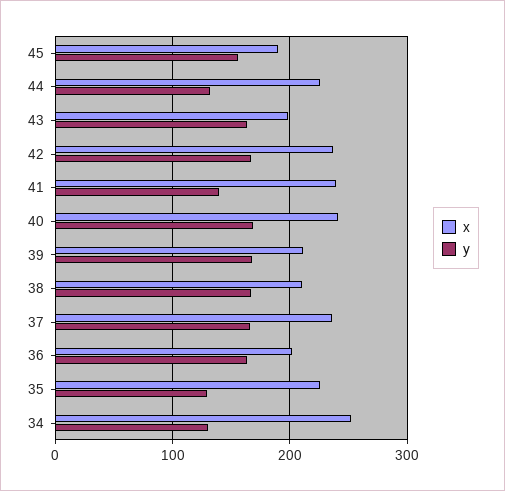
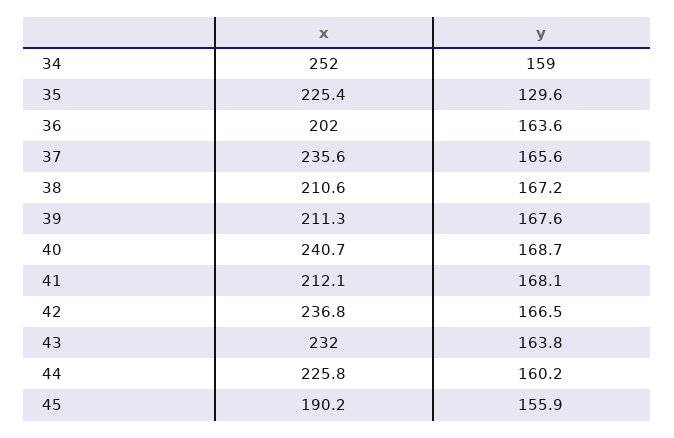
  {
    "x": {
      "45": 190.2,
      "44": 225.8,
-     "43": 200,
+     "43": 232,
      "42": 236.8,
-     "41": 240,
+     "41": 212.1,
      "40": 240.7,
      "39": 211.3,
      "38": 210.6,
      "37": 235.6,
      "36": 202,
      "35": 225.4,
      "34": 252
    },
    "y": {
      "45": 155.9,
-     "44": 130,
+     "44": 160.2,
      "43": 163.8,
      "42": 166.5,
-     "41": 140,
+     "41": 168.1,
      "40": 168.7,
      "39": 167.6,
      "38": 167.2,
      "37": 165.6,
      "36": 163.6,
      "35": 129.6,
-     "34": 130
+     "34": 159
    }
  }

